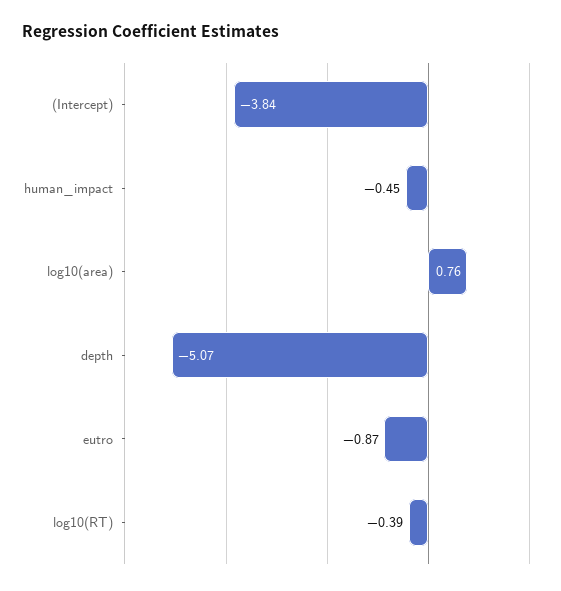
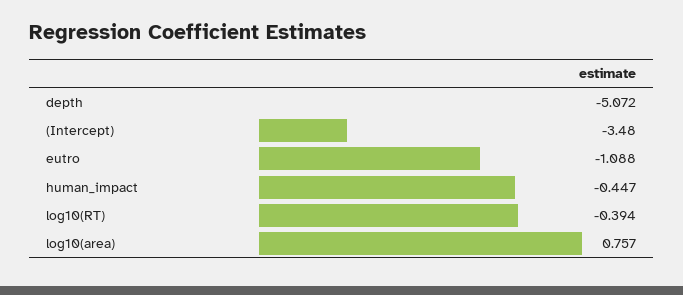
  {
-   "(Intercept)": -3.84,
+   "(Intercept)": -3.48,
    "human_impact": -0.447,
    "log10(area)": 0.757,
    "depth": -5.072,
-   "eutro": -0.87,
+   "eutro": -1.088,
    "log10(RT)": -0.394
  }

